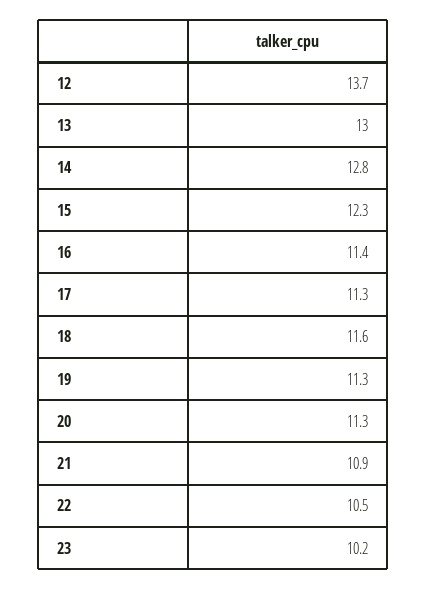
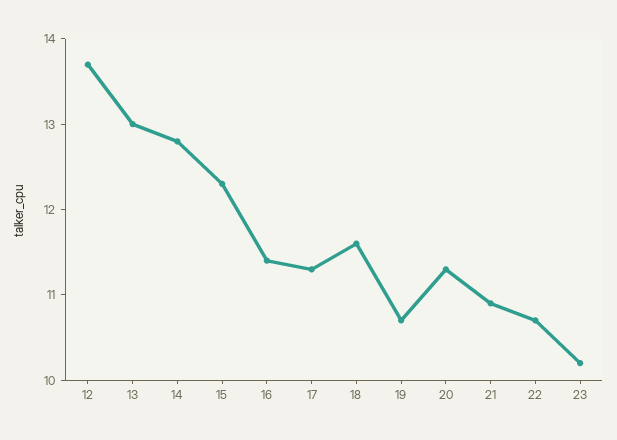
  {
    "12": 13.7,
    "13": 13,
    "14": 12.8,
    "15": 12.3,
    "16": 11.4,
    "17": 11.3,
    "18": 11.6,
-   "19": 11.3,
+   "19": 10.7,
    "20": 11.3,
    "21": 10.9,
-   "22": 10.5,
+   "22": 10.7,
    "23": 10.2
  }

